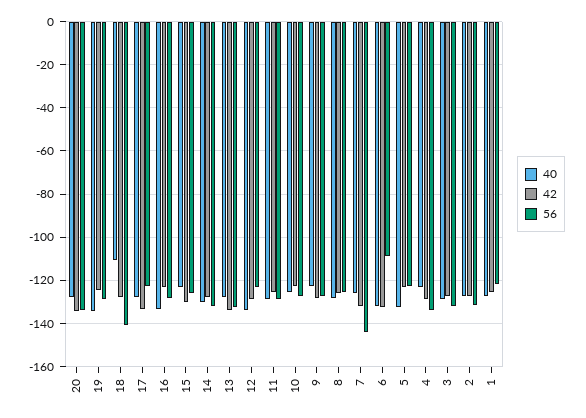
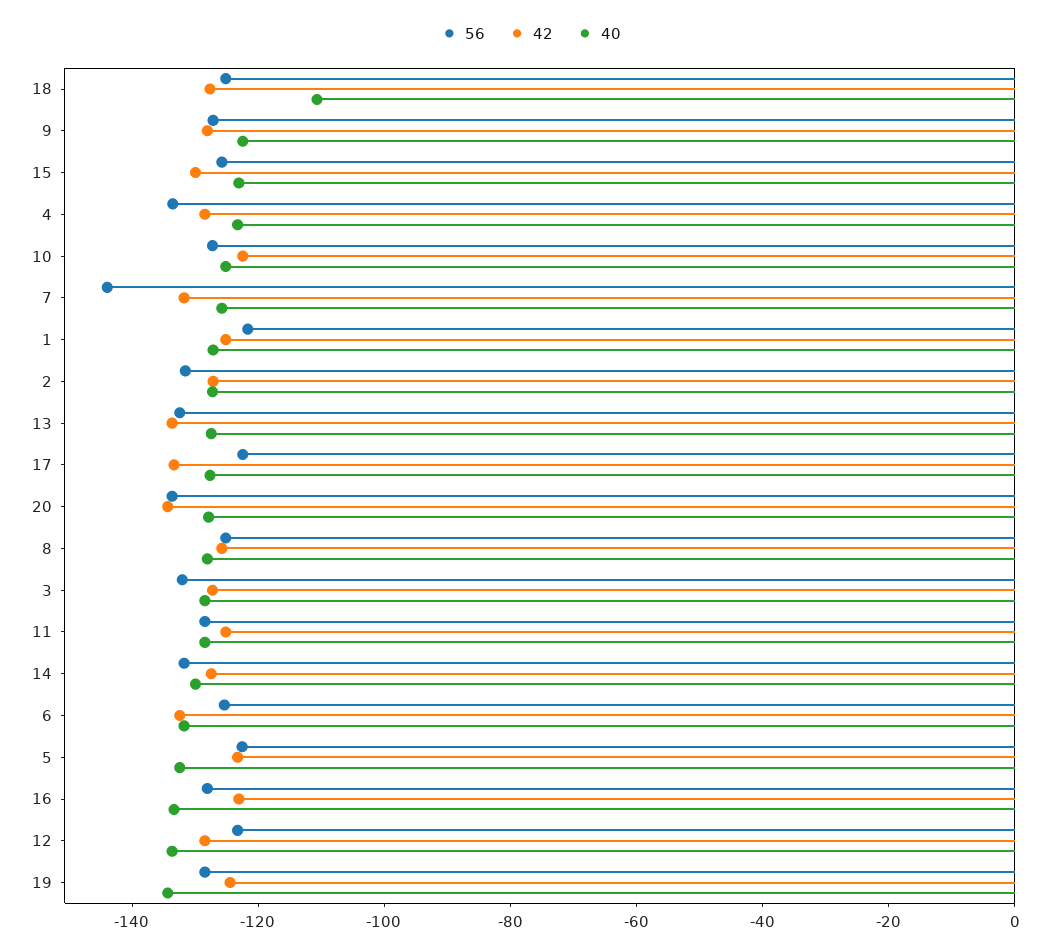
  {
    "40": {
      "20": -130,
      "19": -135,
      "18": -110,
      "17": -130,
      "16": -135,
      "15": -125,
      "14": -130,
      "13": -130,
      "12": -135,
      "11": -130,
      "10": -125,
      "9": -125,
      "8": -130,
      "7": -125,
      "6": -130,
      "5": -135,
      "4": -125,
      "3": -130,
      "2": -125,
      "1": -125
    },
    "42": {
      "20": -135,
      "19": -125,
      "18": -130,
      "17": -135,
      "16": -125,
      "15": -130,
      "14": -130,
      "13": -135,
      "12": -130,
      "11": -125,
      "10": -125,
      "9": -130,
      "8": -125,
      "7": -130,
      "6": -135,
      "5": -125,
      "4": -130,
      "3": -125,
      "2": -125,
      "1": -125
    },
    "56": {
      "20": -135,
      "19": -130,
-     "18": -140,
+     "18": -125,
      "17": -125,
      "16": -130,
      "15": -125,
      "14": -130,
      "13": -135,
      "12": -125,
      "11": -130,
      "10": -125,
      "9": -125,
      "8": -125,
      "7": -145,
-     "6": -110,
+     "6": -125,
      "5": -125,
      "4": -135,
      "3": -130,
      "2": -130,
      "1": -120
    }
  }

